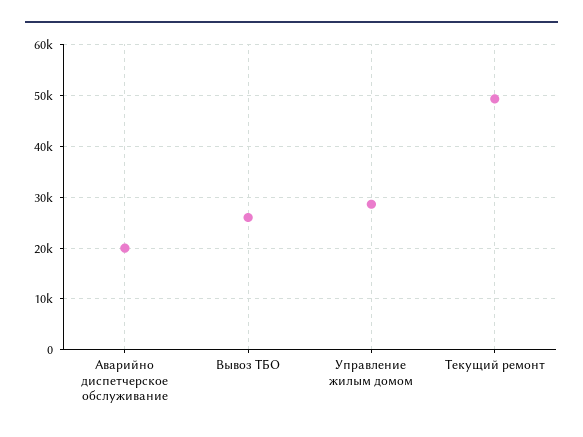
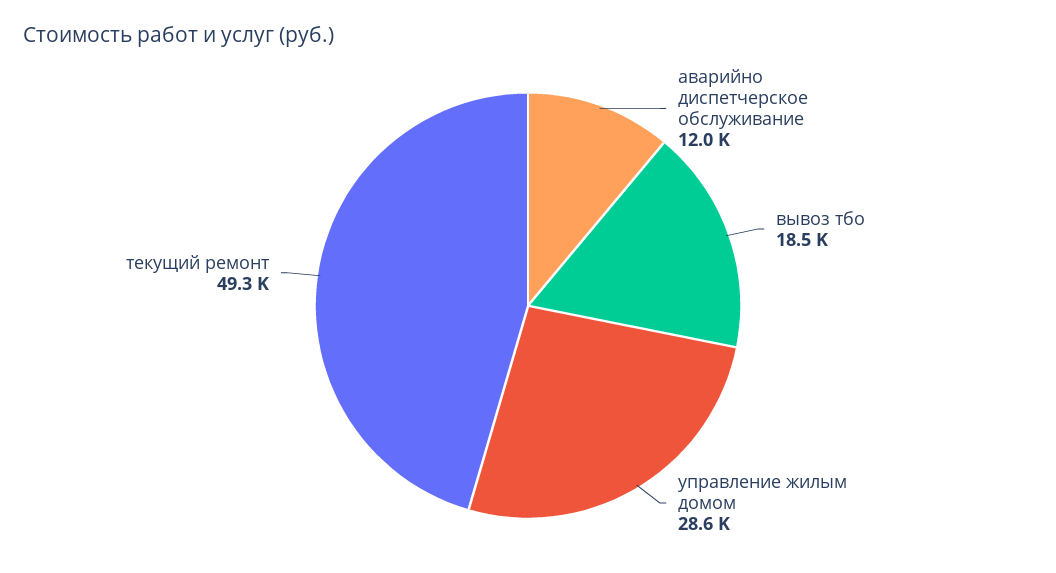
  {
-   "Аварийно диспетчерское обслуживание": 20000,
+   "Аварийно диспетчерское обслуживание": 12000,
-   "Вывоз ТБО": 26000,
+   "Вывоз ТБО": 18500,
    "Управление жилым домом": 28600,
    "Текущий ремонт": 49300
  }

